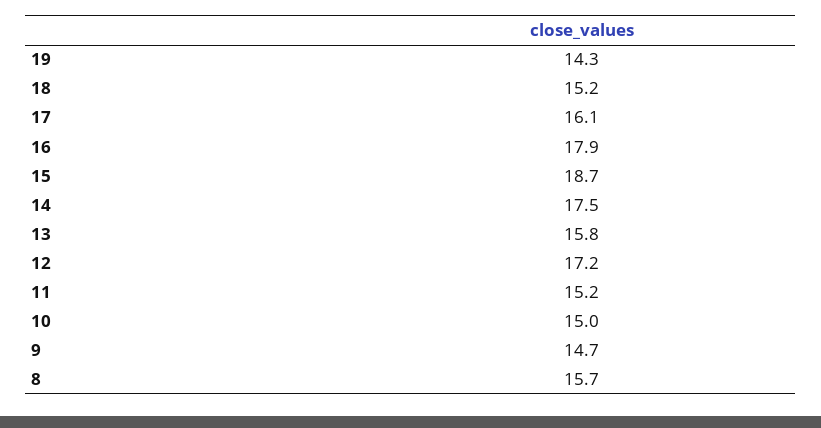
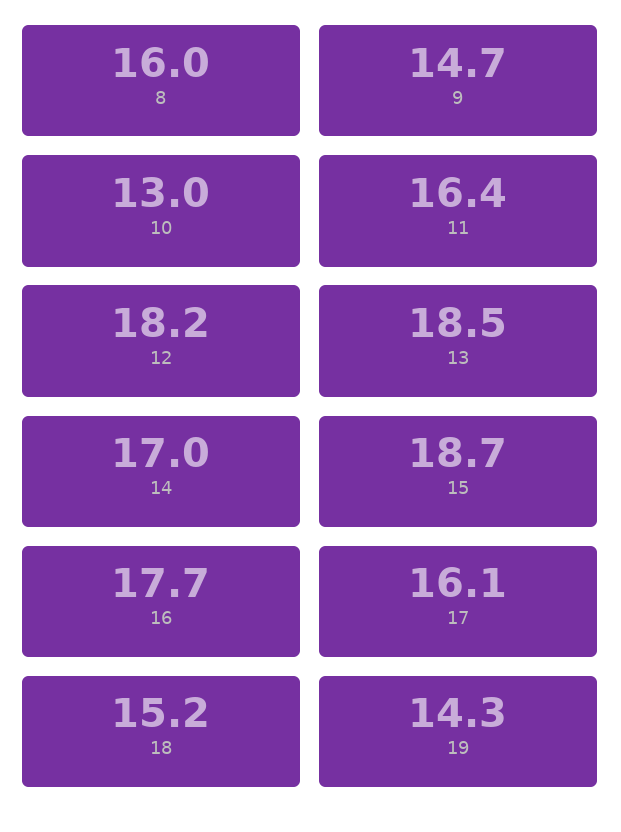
  {
    "19": 14.3,
    "18": 15.2,
    "17": 16.1,
-   "16": 17.9,
+   "16": 17.7,
    "15": 18.7,
-   "14": 17.5,
+   "14": 17,
-   "13": 15.8,
+   "13": 18.5,
-   "12": 17.2,
+   "12": 18.2,
-   "11": 15.2,
+   "11": 16.4,
-   "10": 15,
+   "10": 13,
    "9": 14.7,
-   "8": 15.7
+   "8": 16
  }

